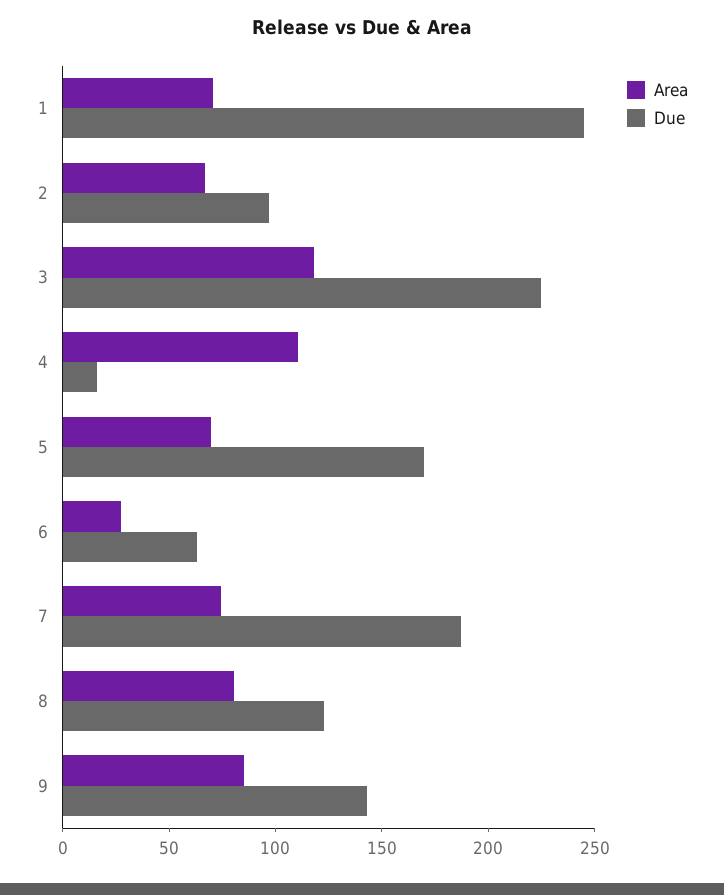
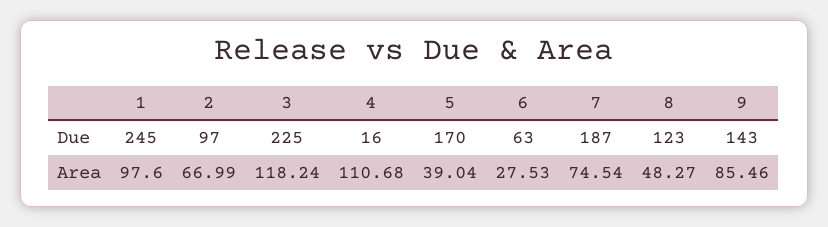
  {
    "Area": {
-     "1": 70,
+     "1": 97.6,
      "2": 66.99,
      "3": 118.24,
      "4": 110.68,
-     "5": 70,
+     "5": 39.04,
      "6": 27.53,
      "7": 74.54,
-     "8": 80,
+     "8": 48.27,
      "9": 85.46
    },
    "Due": {
      "1": 245,
      "2": 97,
      "3": 225,
      "4": 16,
      "5": 170,
      "6": 63,
      "7": 187,
      "8": 123,
      "9": 143
    }
  }

